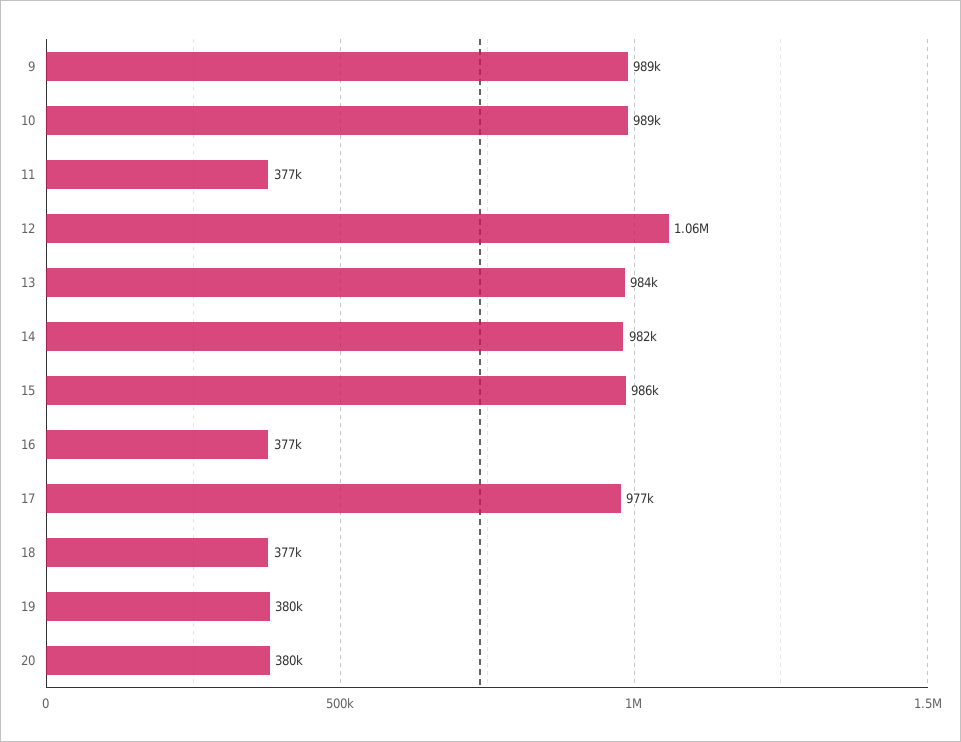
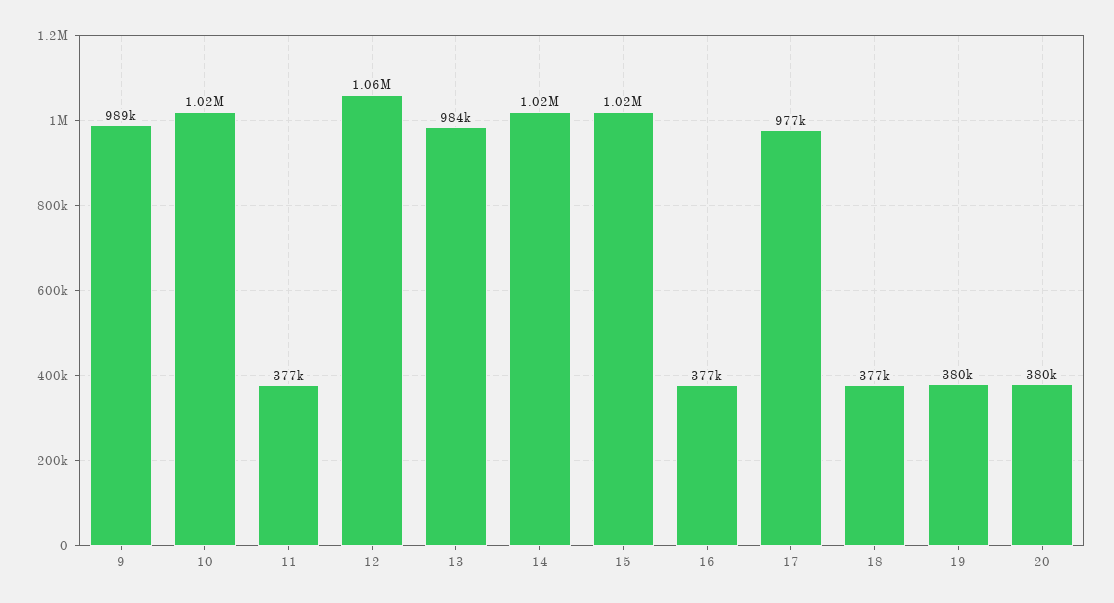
  {
    "9": 989000,
-   "10": 989000,
+   "10": 1020000,
    "11": 377000,
    "12": 1060000,
    "13": 984000,
-   "14": 982000,
+   "14": 1020000,
-   "15": 986000,
+   "15": 1020000,
    "16": 377000,
    "17": 977000,
    "18": 377000,
    "19": 380000,
    "20": 380000
  }

